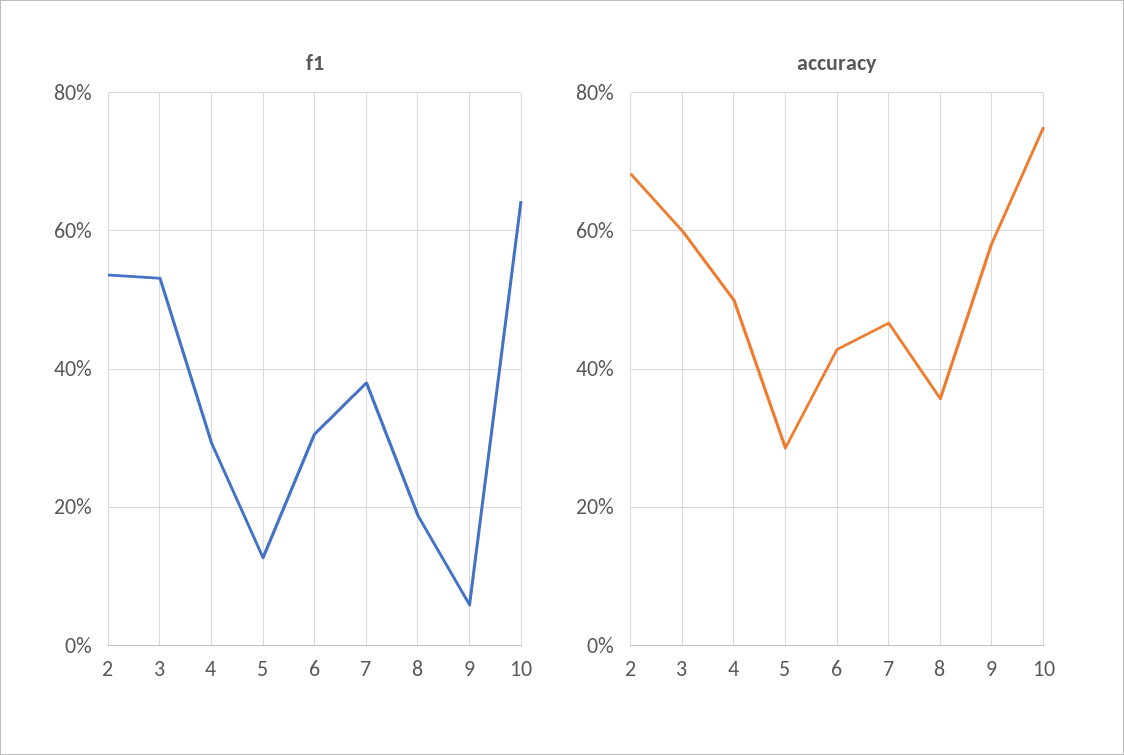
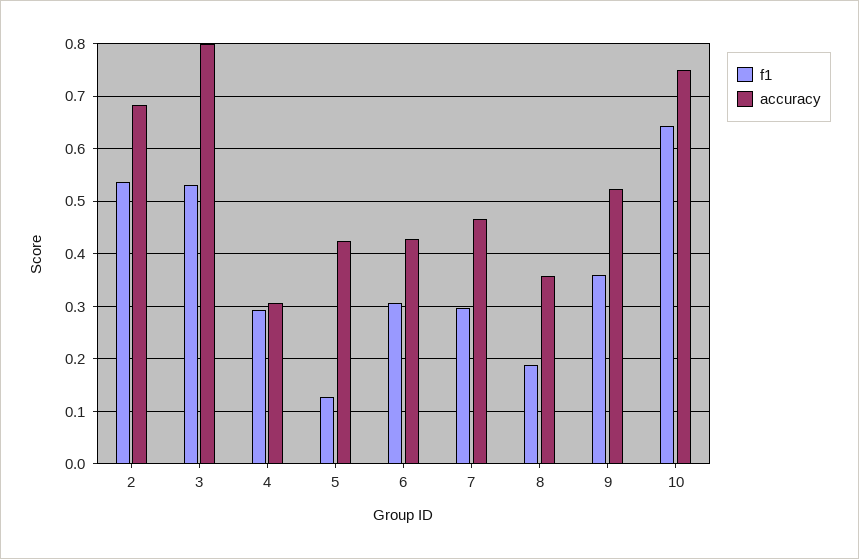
  {
    "f1": {
      "2": 0.54,
      "3": 0.54,
      "4": 0.3,
      "5": 0.12,
      "6": 0.3,
-     "7": 0.38,
+     "7": 0.3,
      "8": 0.18,
-     "9": 0.06,
+     "9": 0.36,
      "10": 0.64
    },
    "accuracy": {
      "2": 0.68,
-     "3": 0.6,
+     "3": 0.8,
-     "4": 0.5,
+     "4": 0.3,
-     "5": 0.28,
+     "5": 0.42,
      "6": 0.42,
      "7": 0.46,
      "8": 0.36,
-     "9": 0.58,
+     "9": 0.52,
      "10": 0.76
    }
  }

